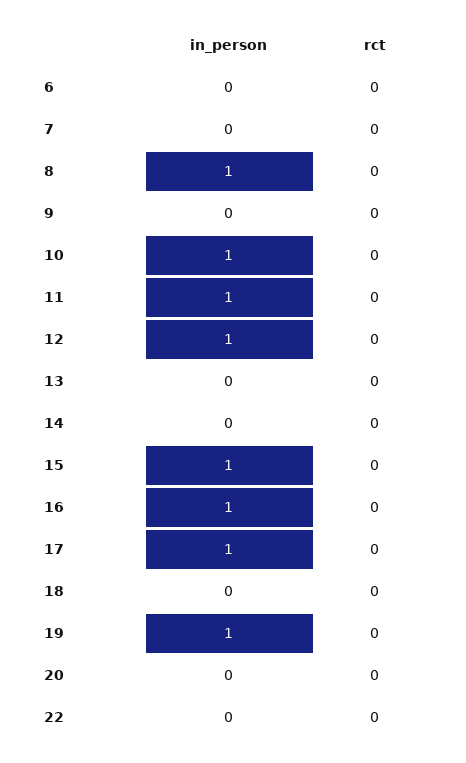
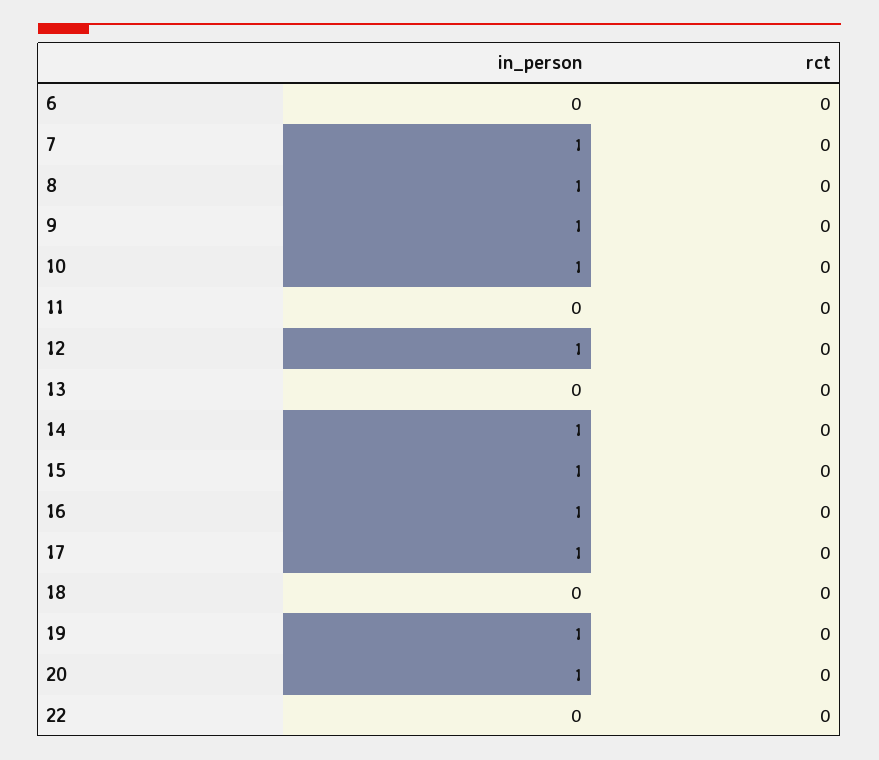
  {
    "in_person": {
      "6": 0,
-     "7": 0,
+     "7": 1,
      "8": 1,
-     "9": 0,
+     "9": 1,
      "10": 1,
-     "11": 1,
+     "11": 0,
      "12": 1,
      "13": 0,
-     "14": 0,
+     "14": 1,
      "15": 1,
      "16": 1,
      "17": 1,
      "18": 0,
      "19": 1,
-     "20": 0,
+     "20": 1,
      "22": 0
    },
    "rct": {
      "6": 0,
      "7": 0,
      "8": 0,
      "9": 0,
      "10": 0,
      "11": 0,
      "12": 0,
      "13": 0,
      "14": 0,
      "15": 0,
      "16": 0,
      "17": 0,
      "18": 0,
      "19": 0,
      "20": 0,
      "22": 0
    }
  }

